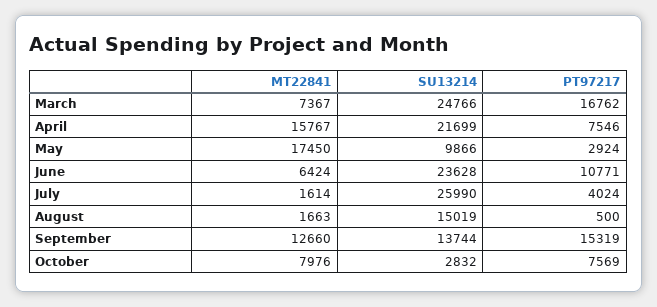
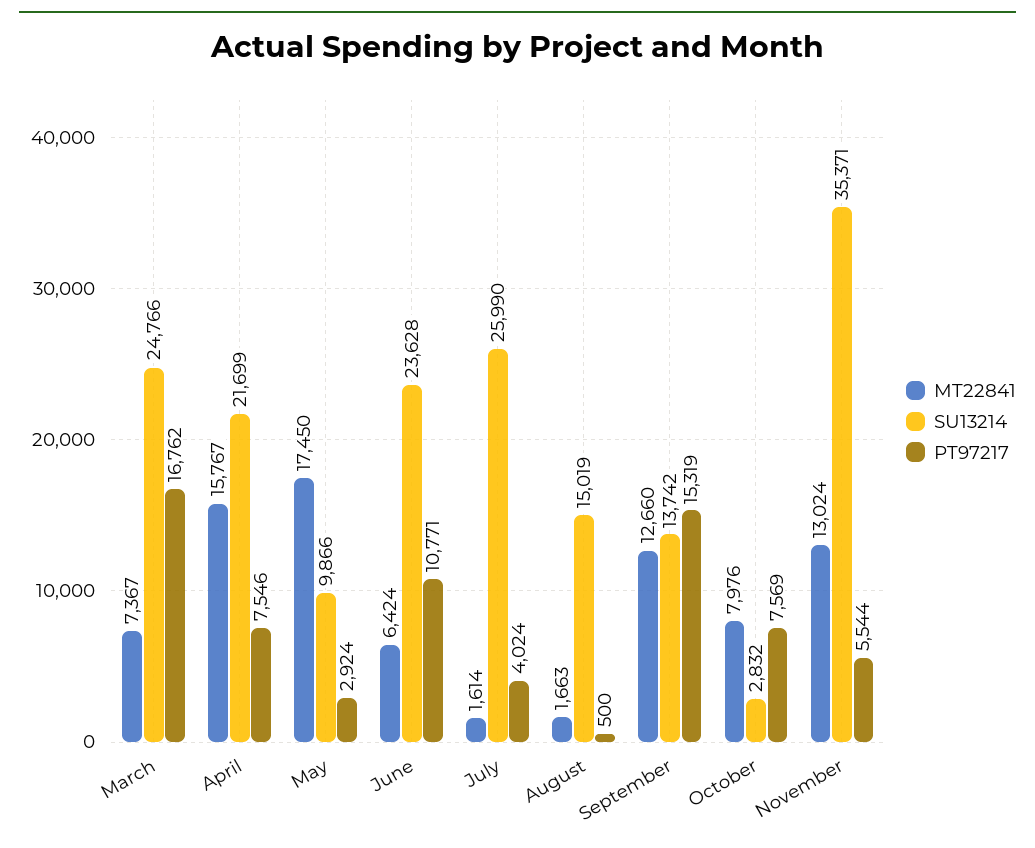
  {
    "MT22841": {
      "March": 7367,
      "April": 15767,
      "May": 17450,
      "June": 6424,
      "July": 1614,
      "August": 1663,
      "September": 12660,
-     "October": 7976
+     "October": 7976,
+     "November": 13024
    },
    "SU13214": {
      "March": 24766,
      "April": 21699,
      "May": 9866,
      "June": 23628,
      "July": 25990,
      "August": 15019,
-     "September": 13744,
+     "September": 13742,
-     "October": 2832
+     "October": 2832,
+     "November": 35371
    },
    "PT97217": {
      "March": 16762,
      "April": 7546,
      "May": 2924,
      "June": 10771,
      "July": 4024,
      "August": 500,
      "September": 15319,
-     "October": 7569
+     "October": 7569,
+     "November": 5544
    }
  }

